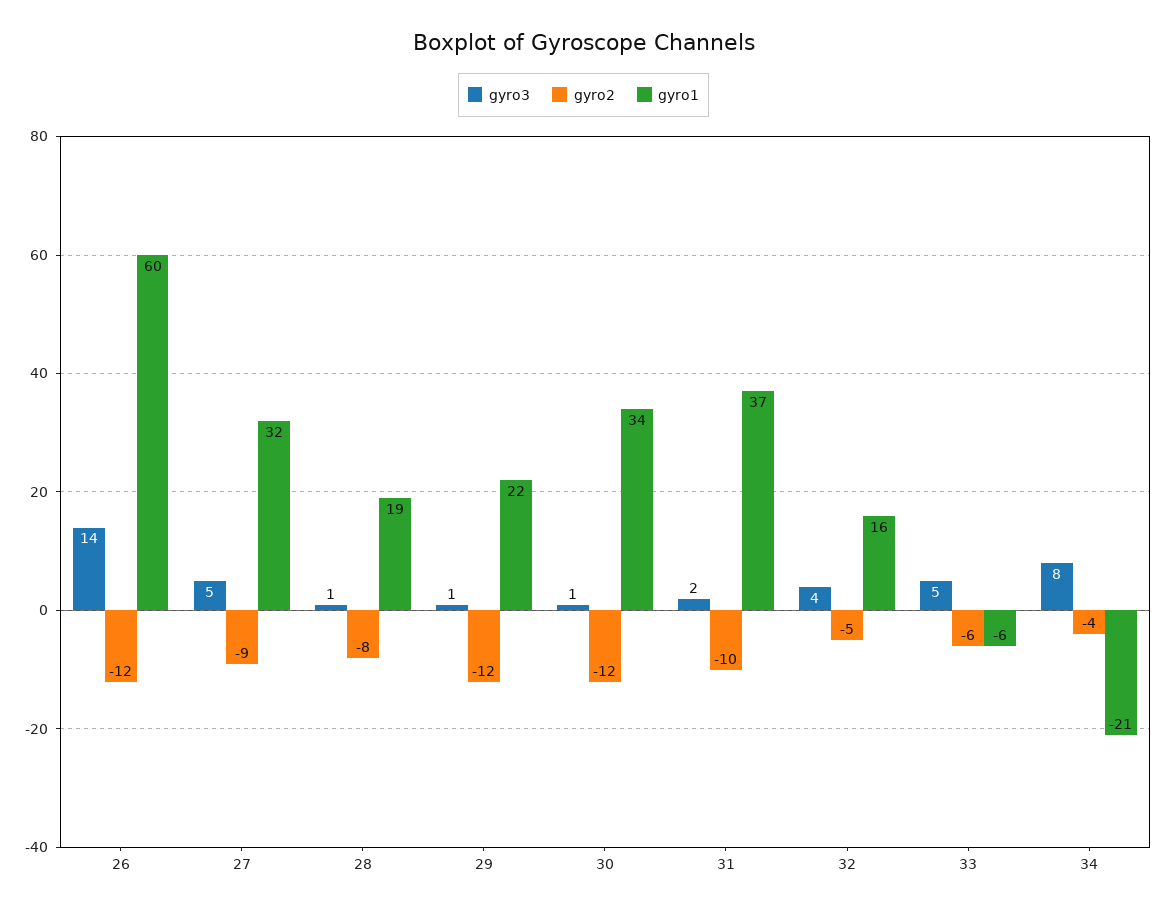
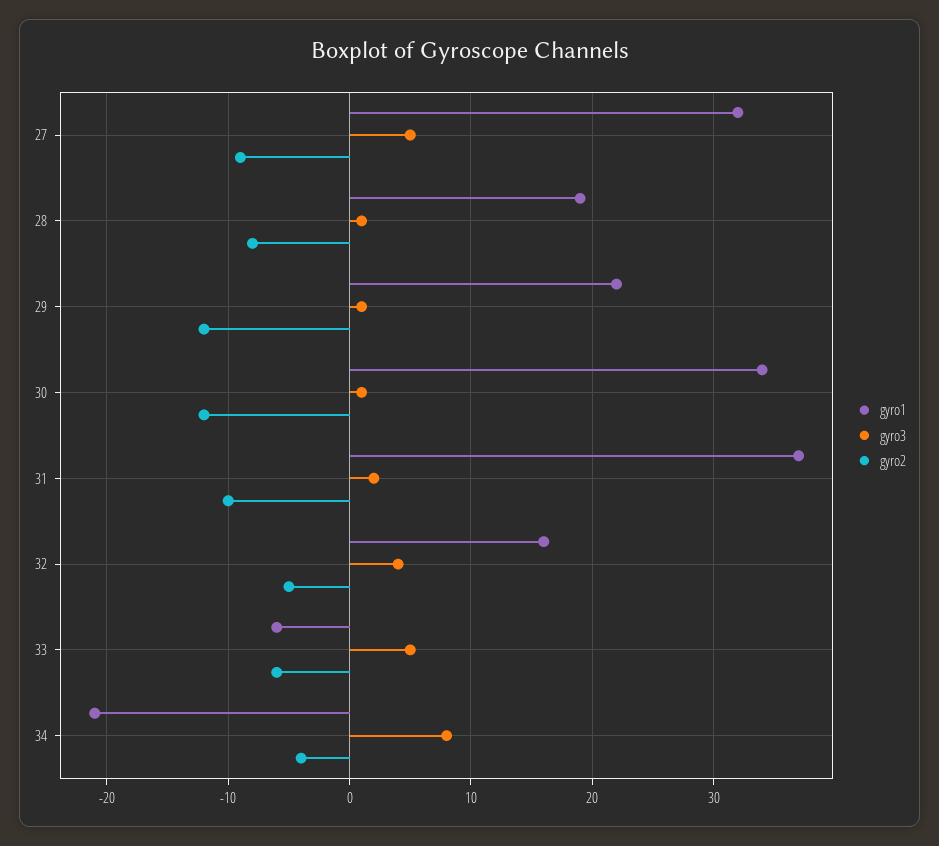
  {
    "gyro3": {
-     "26": 14,
      "27": 5,
      "28": 1,
      "29": 1,
      "30": 1,
      "31": 2,
      "32": 4,
      "33": 5,
      "34": 8
    },
    "gyro2": {
-     "26": -12,
      "27": -9,
      "28": -8,
      "29": -12,
      "30": -12,
      "31": -10,
      "32": -5,
      "33": -6,
      "34": -4
    },
    "gyro1": {
-     "26": 60,
      "27": 32,
      "28": 19,
      "29": 22,
      "30": 34,
      "31": 37,
      "32": 16,
      "33": -6,
      "34": -21
    }
  }

